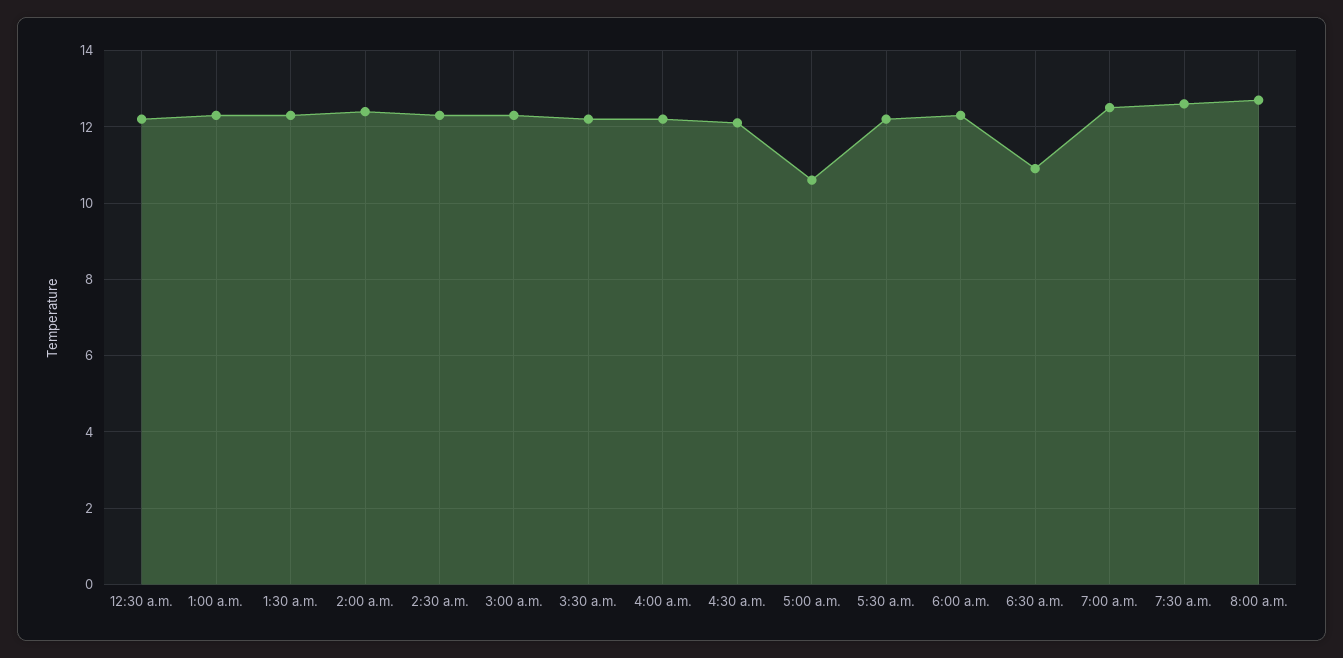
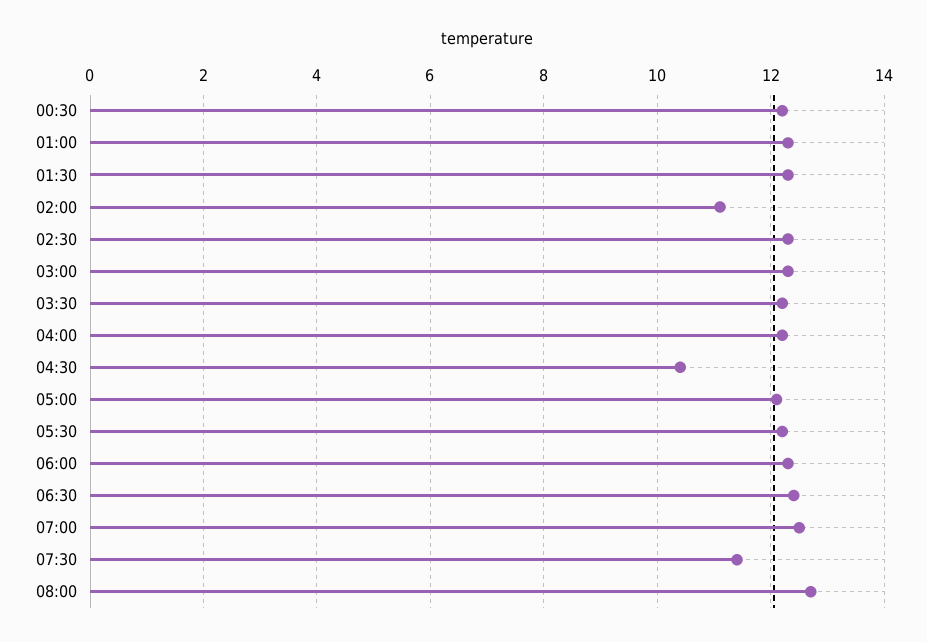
  {
    "12:30 a.m.": 12,
    "1:00 a.m.": 12.5,
    "1:30 a.m.": 12.5,
-   "2:00 a.m.": 12.5,
+   "2:00 a.m.": 11,
    "2:30 a.m.": 12.5,
    "3:00 a.m.": 12.5,
    "3:30 a.m.": 12,
    "4:00 a.m.": 12,
-   "4:30 a.m.": 12,
+   "4:30 a.m.": 10.5,
-   "5:00 a.m.": 10.5,
+   "5:00 a.m.": 12,
    "5:30 a.m.": 12,
    "6:00 a.m.": 12.5,
-   "6:30 a.m.": 11,
+   "6:30 a.m.": 12.5,
    "7:00 a.m.": 12.5,
-   "7:30 a.m.": 12.5,
+   "7:30 a.m.": 11.5,
    "8:00 a.m.": 12.5
  }

